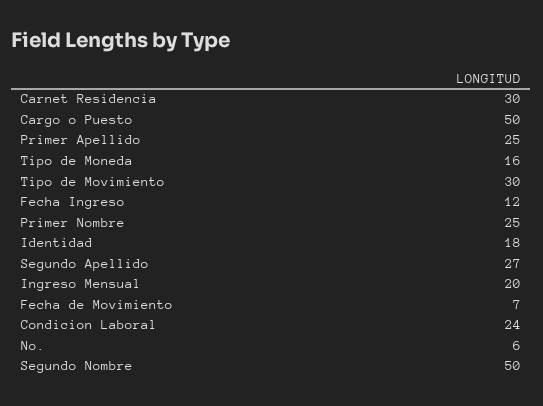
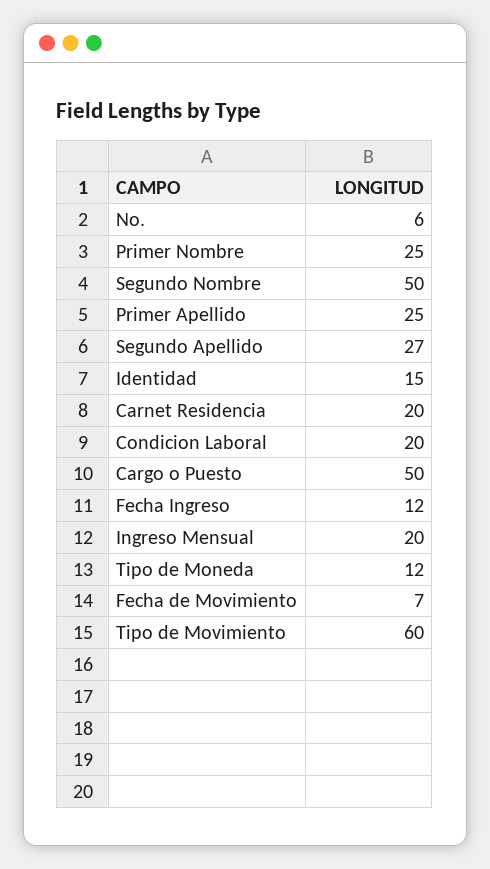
  {
-   "Carnet Residencia": 30,
+   "Carnet Residencia": 20,
    "Cargo o Puesto": 50,
    "Primer Apellido": 25,
-   "Tipo de Moneda": 16,
+   "Tipo de Moneda": 12,
-   "Tipo de Movimiento": 30,
+   "Tipo de Movimiento": 60,
    "Fecha Ingreso": 12,
    "Primer Nombre": 25,
-   "Identidad": 18,
+   "Identidad": 15,
    "Segundo Apellido": 27,
    "Ingreso Mensual": 20,
    "Fecha de Movimiento": 7,
-   "Condicion Laboral": 24,
+   "Condicion Laboral": 20,
    "No.": 6,
    "Segundo Nombre": 50
  }

